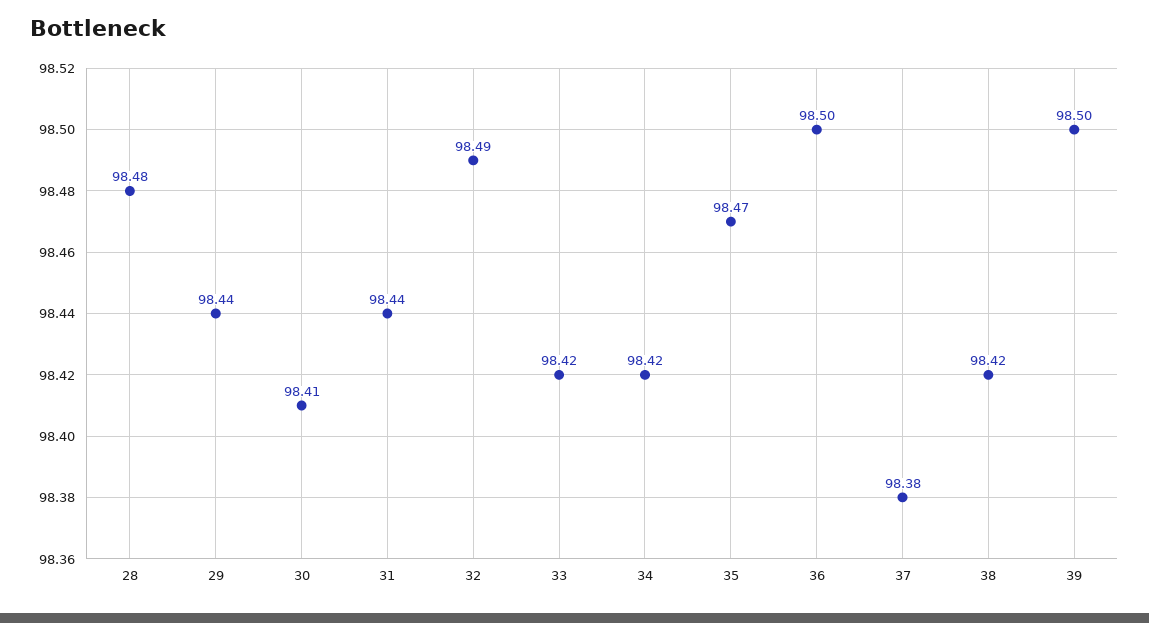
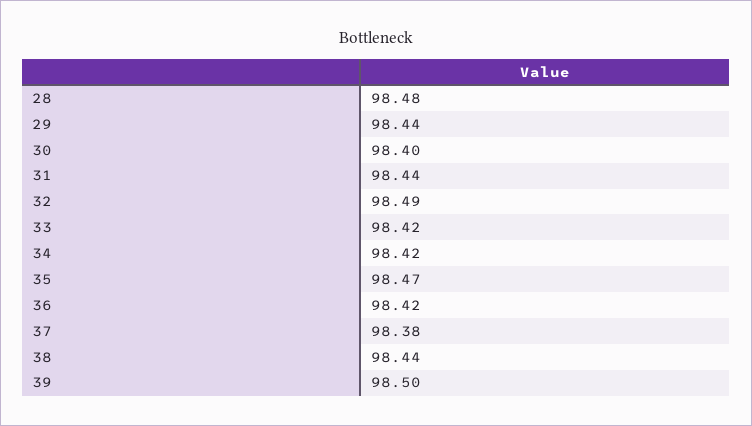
  {
    "28": 98.48,
    "29": 98.44,
-   "30": 98.41,
+   "30": 98.4,
    "31": 98.44,
    "32": 98.49,
    "33": 98.42,
    "34": 98.42,
    "35": 98.47,
-   "36": 98.5,
+   "36": 98.42,
    "37": 98.38,
-   "38": 98.42,
+   "38": 98.44,
    "39": 98.5
  }

